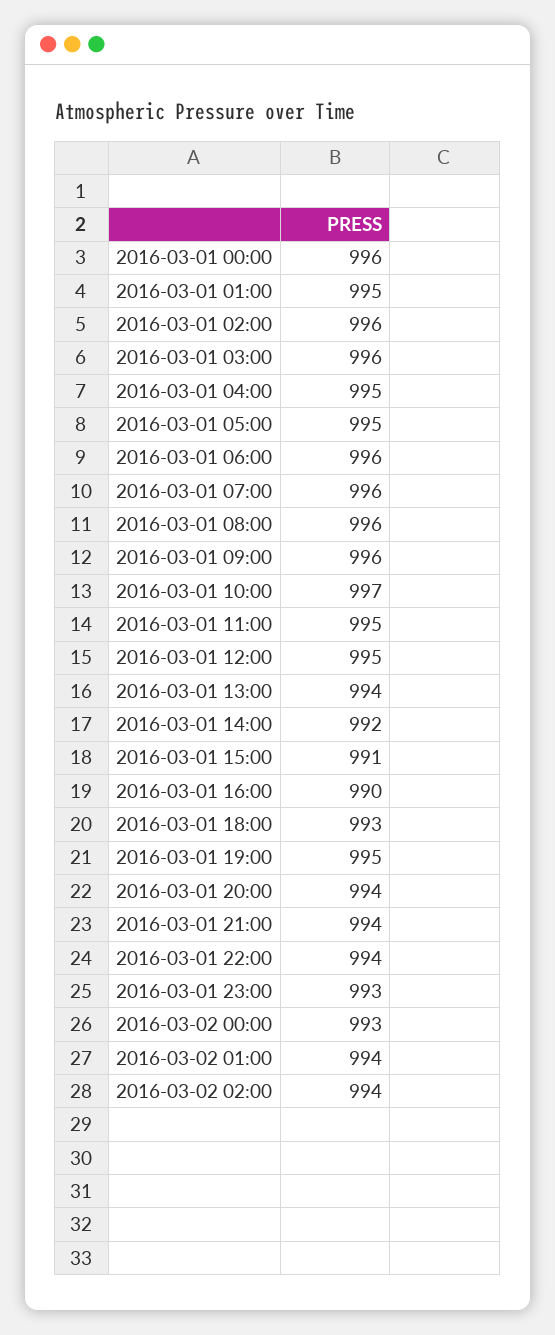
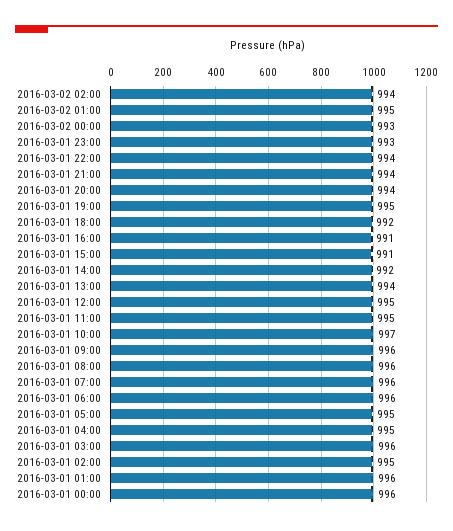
  {
    "2016-03-01 00:00": 996,
-   "2016-03-01 01:00": 995,
+   "2016-03-01 01:00": 996,
-   "2016-03-01 02:00": 996,
+   "2016-03-01 02:00": 995,
    "2016-03-01 03:00": 996,
    "2016-03-01 04:00": 995,
    "2016-03-01 05:00": 995,
    "2016-03-01 06:00": 996,
    "2016-03-01 07:00": 996,
    "2016-03-01 08:00": 996,
    "2016-03-01 09:00": 996,
    "2016-03-01 10:00": 997,
    "2016-03-01 11:00": 995,
    "2016-03-01 12:00": 995,
    "2016-03-01 13:00": 994,
    "2016-03-01 14:00": 992,
    "2016-03-01 15:00": 991,
-   "2016-03-01 16:00": 990,
+   "2016-03-01 16:00": 991,
-   "2016-03-01 18:00": 993,
+   "2016-03-01 18:00": 992,
    "2016-03-01 19:00": 995,
    "2016-03-01 20:00": 994,
    "2016-03-01 21:00": 994,
    "2016-03-01 22:00": 994,
    "2016-03-01 23:00": 993,
    "2016-03-02 00:00": 993,
-   "2016-03-02 01:00": 994,
+   "2016-03-02 01:00": 995,
    "2016-03-02 02:00": 994
  }

